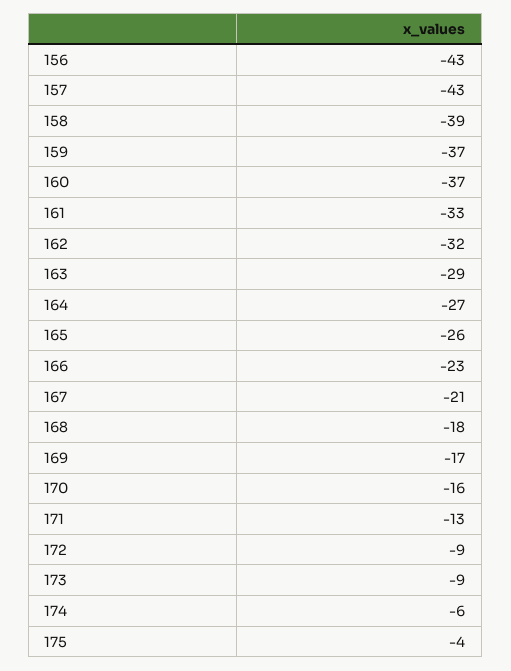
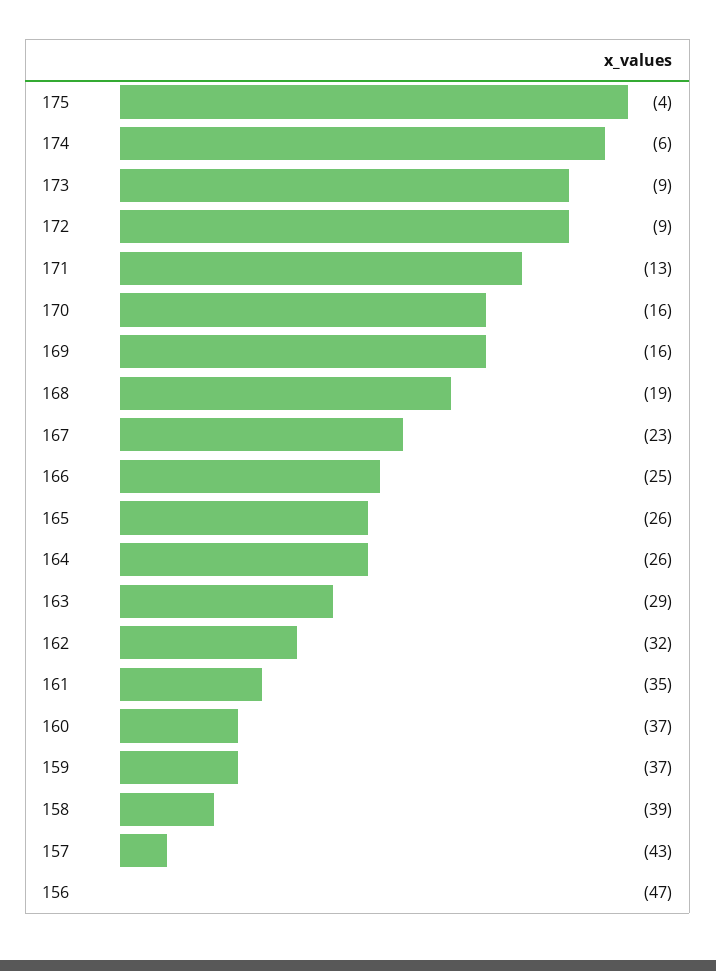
  {
-   "156": -43,
+   "156": -47,
    "157": -43,
    "158": -39,
    "159": -37,
    "160": -37,
-   "161": -33,
+   "161": -35,
    "162": -32,
    "163": -29,
-   "164": -27,
+   "164": -26,
    "165": -26,
-   "166": -23,
+   "166": -25,
-   "167": -21,
+   "167": -23,
-   "168": -18,
+   "168": -19,
-   "169": -17,
+   "169": -16,
    "170": -16,
    "171": -13,
    "172": -9,
    "173": -9,
    "174": -6,
    "175": -4
  }

